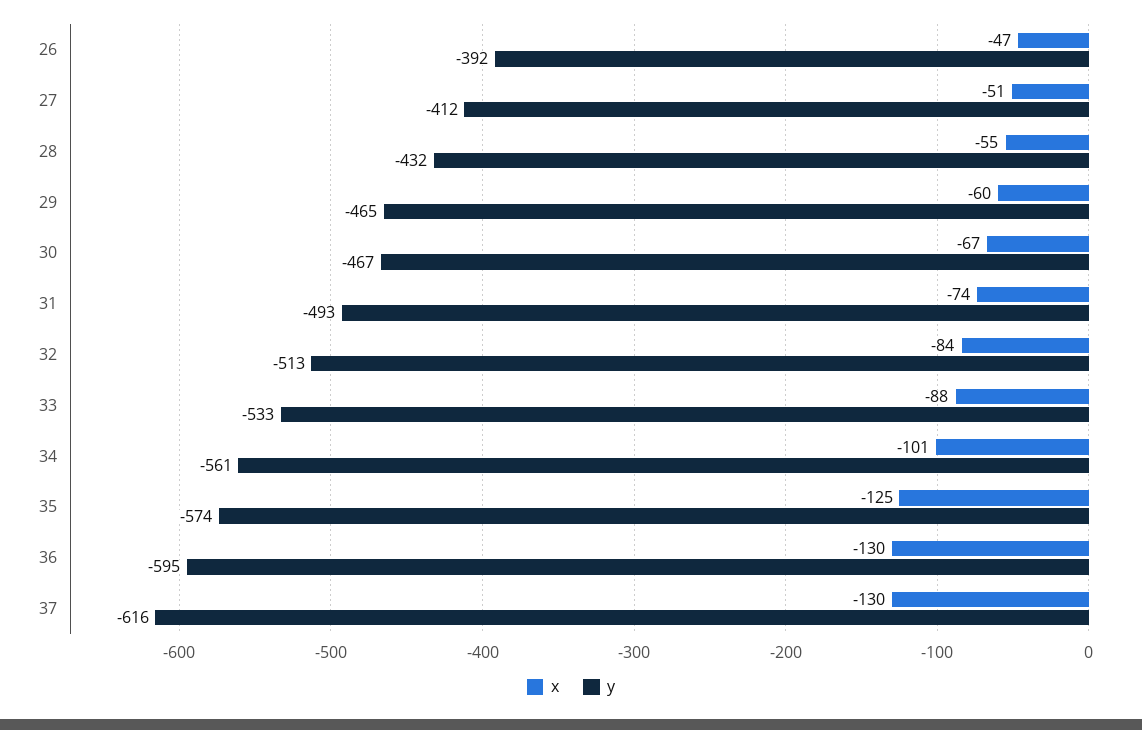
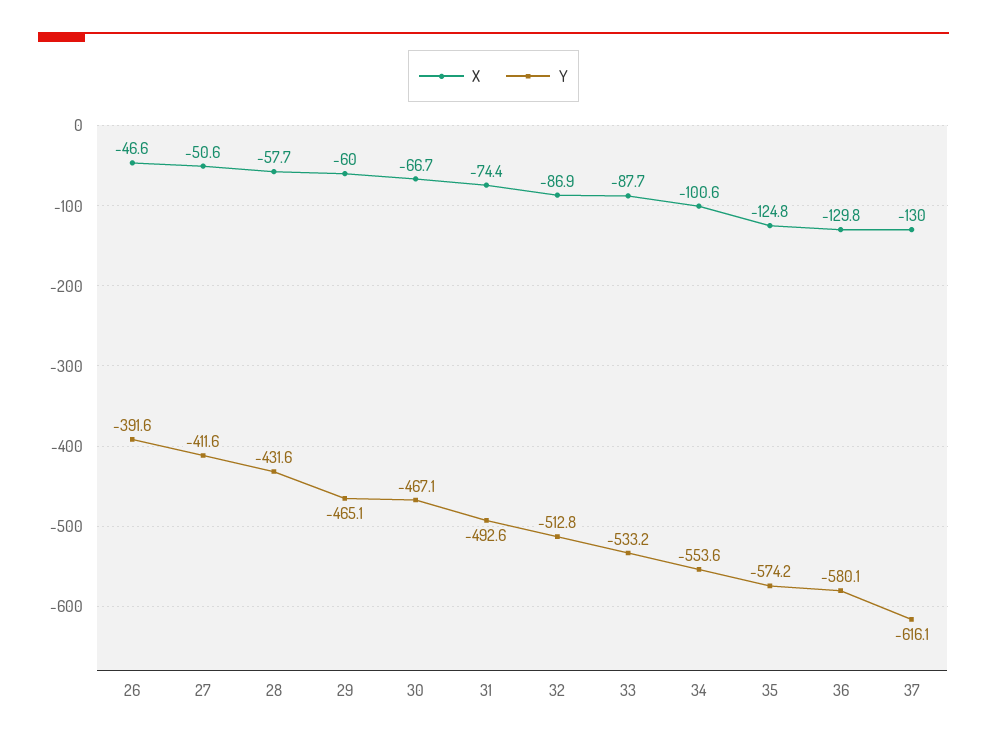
  {
    "x": {
      "26": -46.6,
      "27": -50.6,
-     "28": -55,
+     "28": -57.7,
      "29": -60,
      "30": -66.7,
      "31": -74.4,
-     "32": -84,
+     "32": -86.9,
      "33": -87.7,
      "34": -100.6,
      "35": -124.8,
      "36": -129.8,
      "37": -130
    },
    "y": {
      "26": -391.6,
      "27": -411.6,
      "28": -431.6,
      "29": -465.1,
      "30": -467.1,
      "31": -492.6,
      "32": -512.8,
      "33": -533.2,
-     "34": -561,
+     "34": -553.6,
      "35": -574.2,
-     "36": -595,
+     "36": -580.1,
      "37": -616.1
    }
  }

